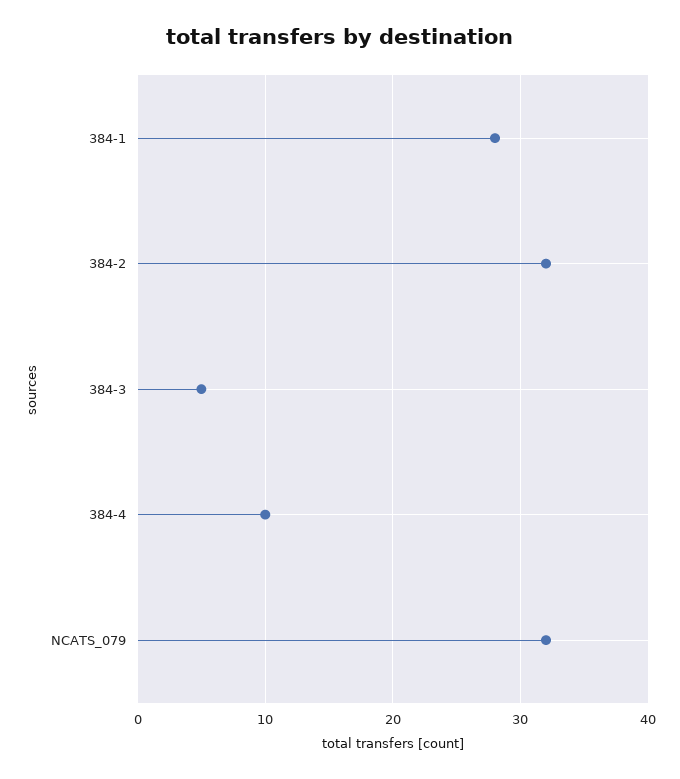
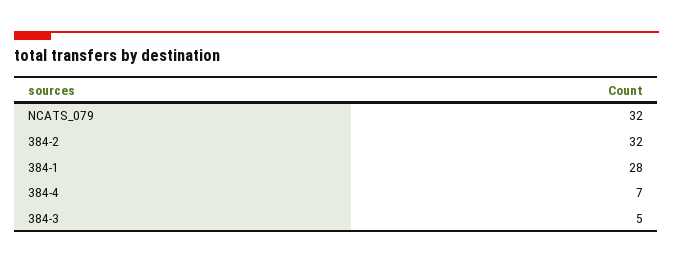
  {
    "384-1": 28,
    "384-2": 32,
    "384-3": 5,
-   "384-4": 10,
+   "384-4": 7,
    "NCATS_079": 32
  }

